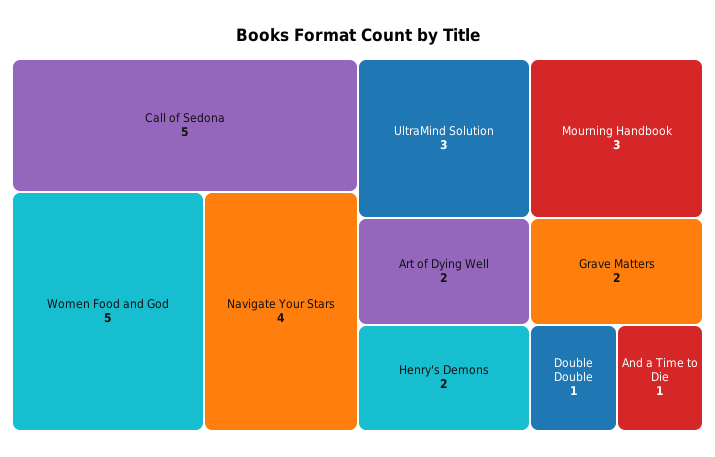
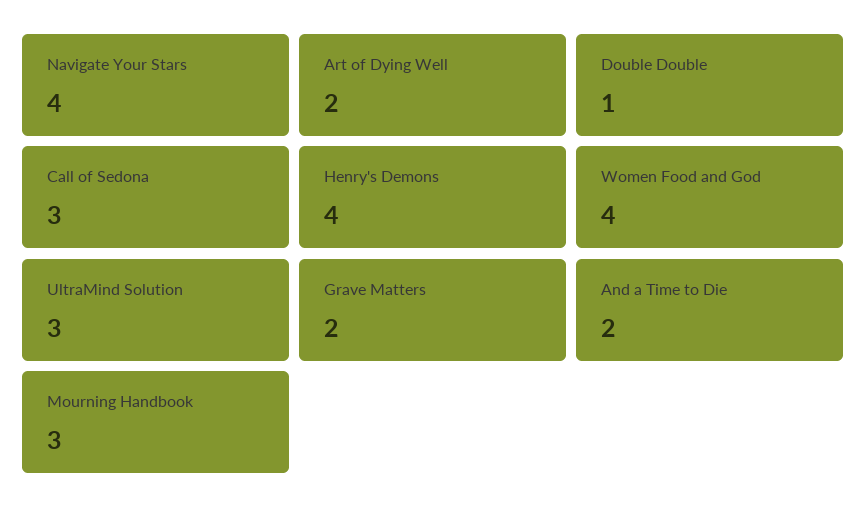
  {
-   "Call of Sedona": 5,
+   "Call of Sedona": 3,
-   "Women Food and God": 5,
+   "Women Food and God": 4,
    "Navigate Your Stars": 4,
    "UltraMind Solution": 3,
    "Mourning Handbook": 3,
    "Art of Dying Well": 2,
-   "Henry's Demons": 2,
+   "Henry's Demons": 4,
    "Grave Matters": 2,
    "Double Double": 1,
-   "And a Time to Die": 1
+   "And a Time to Die": 2
  }

